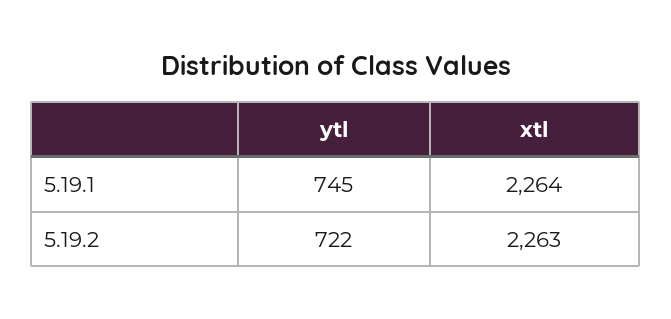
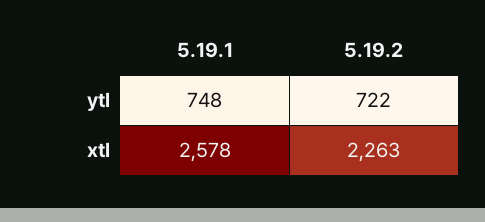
  {
    "ytl": {
-     "5.19.1": 745,
+     "5.19.1": 748,
      "5.19.2": 722
    },
    "xtl": {
-     "5.19.1": 2264,
+     "5.19.1": 2578,
      "5.19.2": 2263
    }
  }

